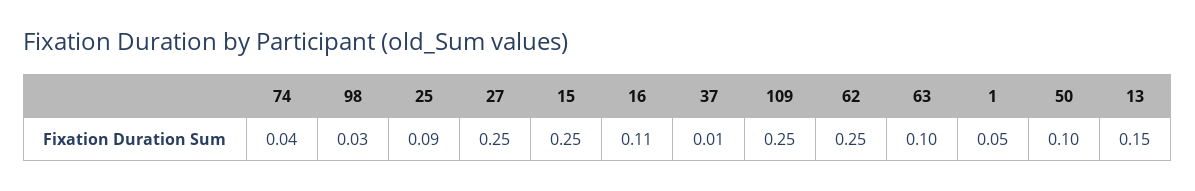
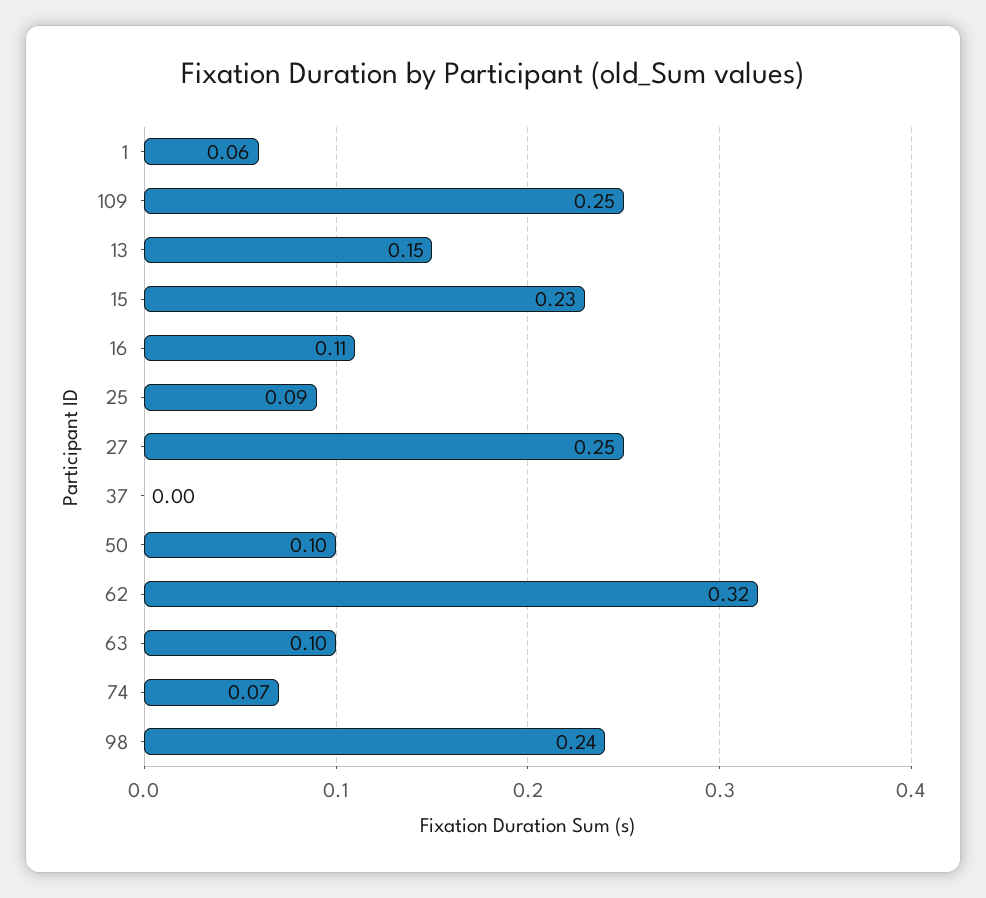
  {
-   "74": 0.04,
+   "74": 0.07,
-   "98": 0.03,
+   "98": 0.24,
    "25": 0.09,
    "27": 0.25,
-   "15": 0.25,
+   "15": 0.23,
    "16": 0.11,
-   "37": 0.01,
+   "37": 0,
    "109": 0.25,
-   "62": 0.25,
+   "62": 0.32,
    "63": 0.1,
-   "1": 0.05,
+   "1": 0.06,
    "50": 0.1,
    "13": 0.15
  }

